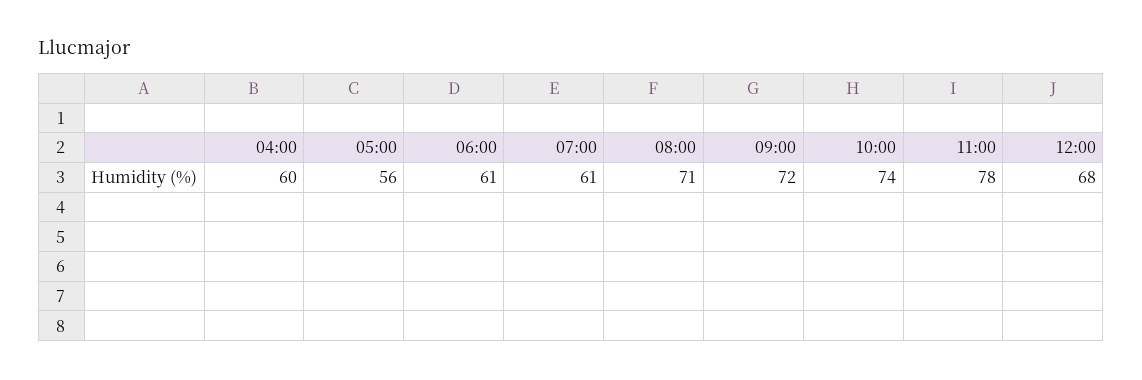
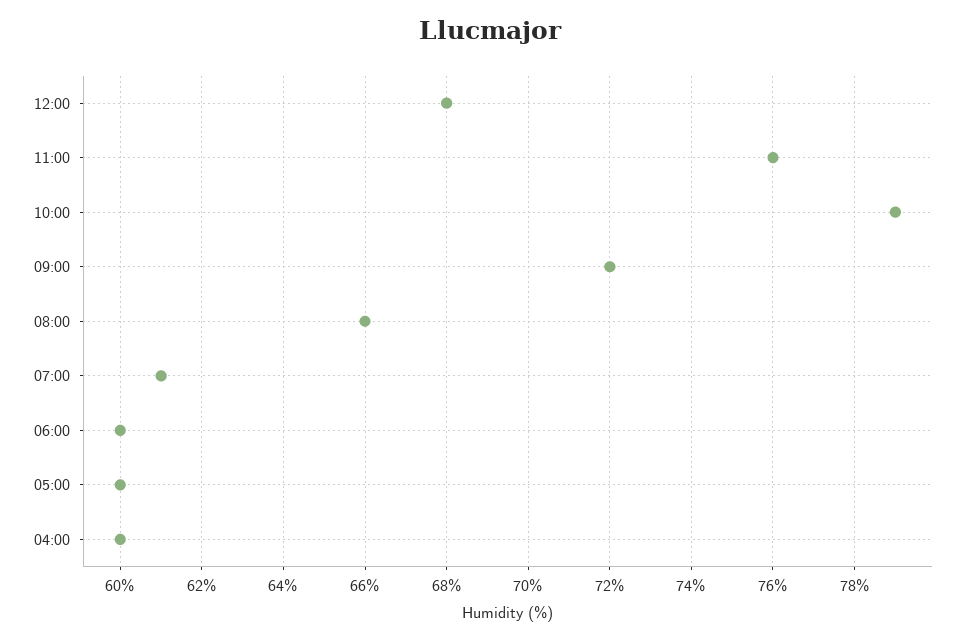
  {
    "04:00": 60,
-   "05:00": 56,
+   "05:00": 60,
-   "06:00": 61,
+   "06:00": 60,
    "07:00": 61,
-   "08:00": 71,
+   "08:00": 66,
    "09:00": 72,
-   "10:00": 74,
+   "10:00": 79,
-   "11:00": 78,
+   "11:00": 76,
    "12:00": 68
  }

